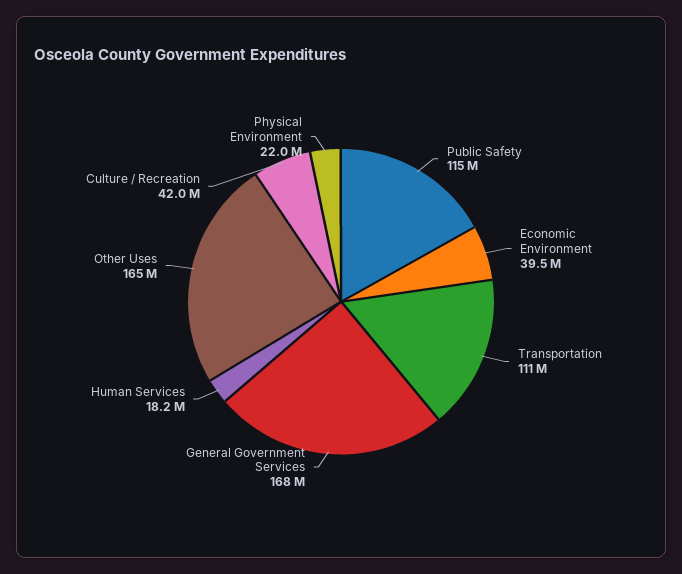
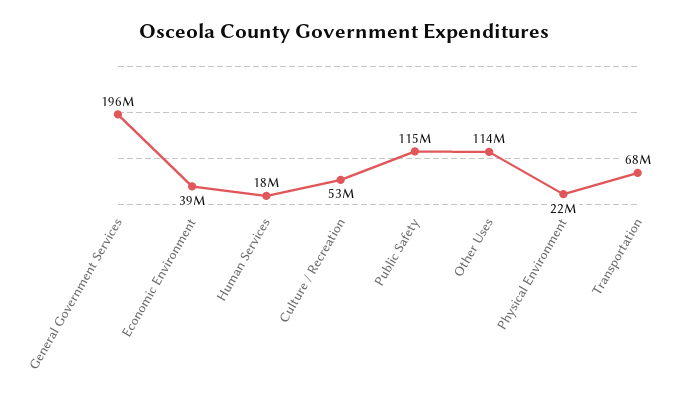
  {
    "Public Safety": 115000000,
    "Economic Environment": 39500000,
-   "Transportation": 111000000,
+   "Transportation": 68000000,
-   "General Government Services": 168000000,
+   "General Government Services": 196000000,
    "Human Services": 18200000,
-   "Other Uses": 165000000,
+   "Other Uses": 114000000,
-   "Culture / Recreation": 42000000,
+   "Culture / Recreation": 53000000,
    "Physical Environment": 22000000
  }

